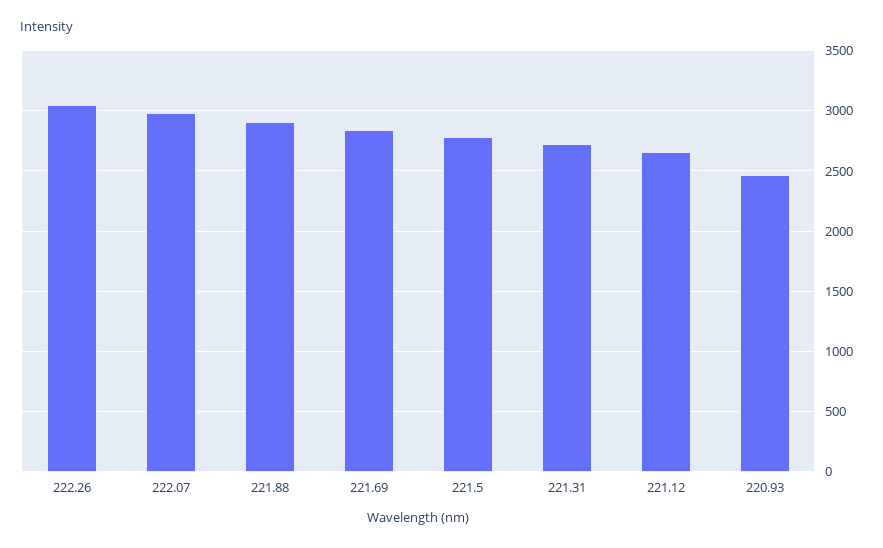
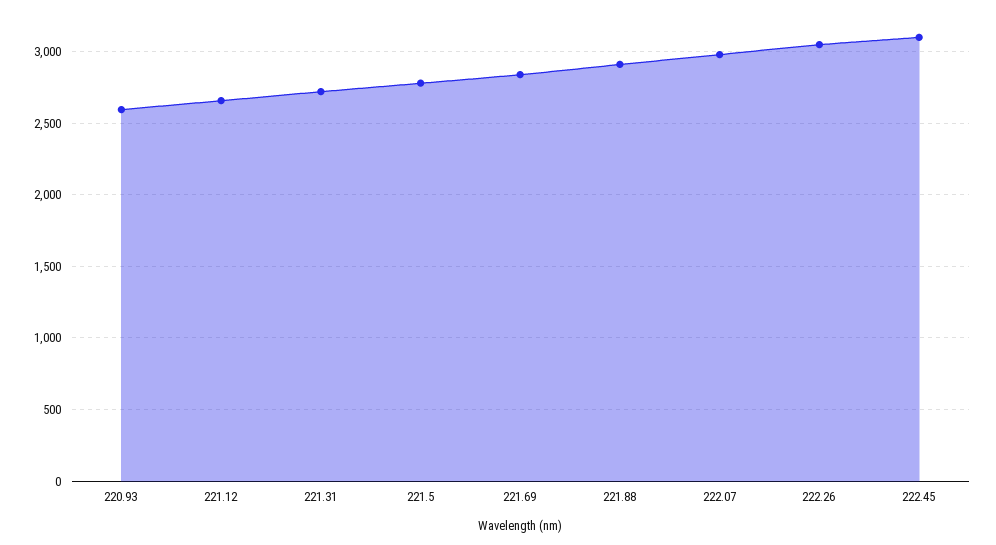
  {
    "222.26": 3050,
    "222.07": 3000,
    "221.88": 2900,
    "221.69": 2850,
    "221.5": 2800,
    "221.31": 2700,
    "221.12": 2650,
-   "220.93": 2450
+   "220.93": 2600,
+   "222.45": 3100
  }

